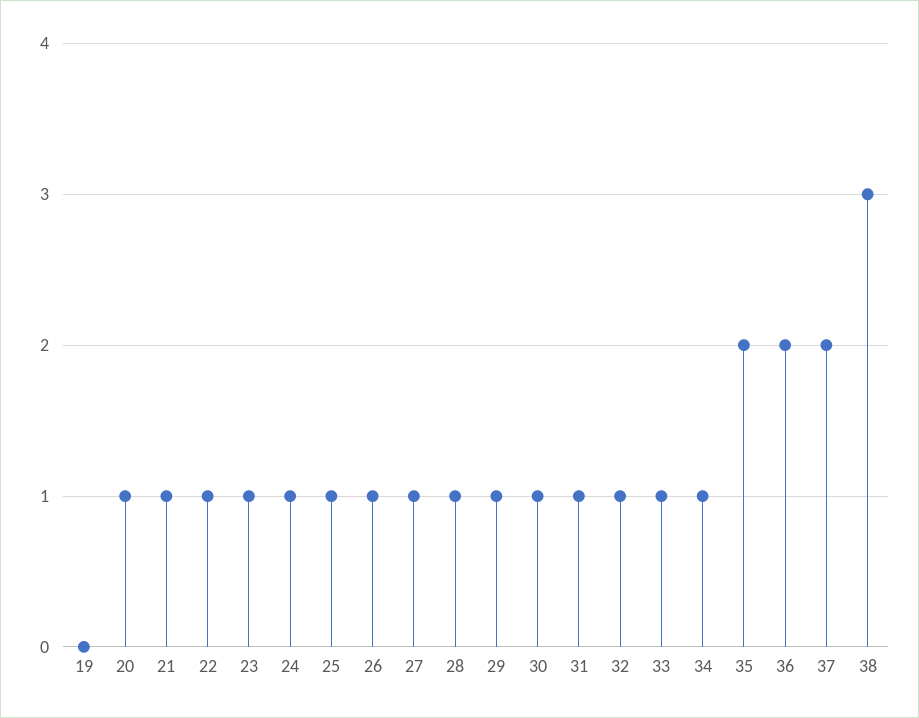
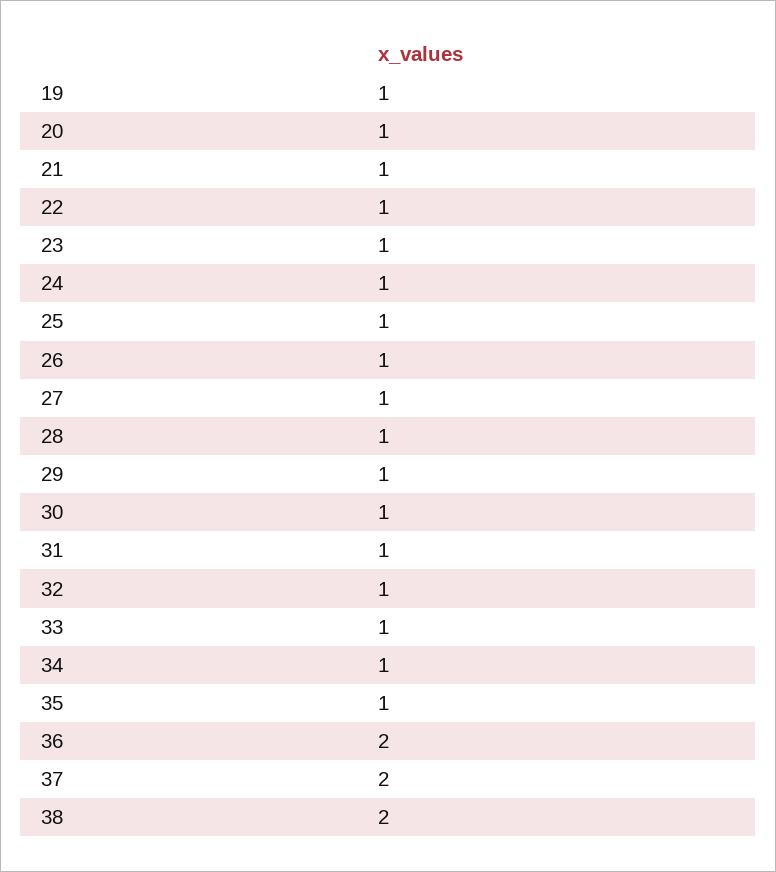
  {
-   "19": 0,
+   "19": 1,
    "20": 1,
    "21": 1,
    "22": 1,
    "23": 1,
    "24": 1,
    "25": 1,
    "26": 1,
    "27": 1,
    "28": 1,
    "29": 1,
    "30": 1,
    "31": 1,
    "32": 1,
    "33": 1,
    "34": 1,
-   "35": 2,
+   "35": 1,
    "36": 2,
    "37": 2,
-   "38": 3
+   "38": 2
  }

